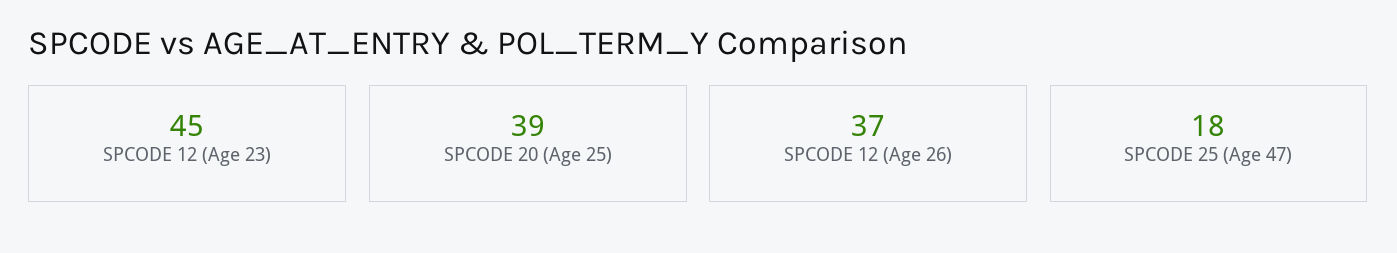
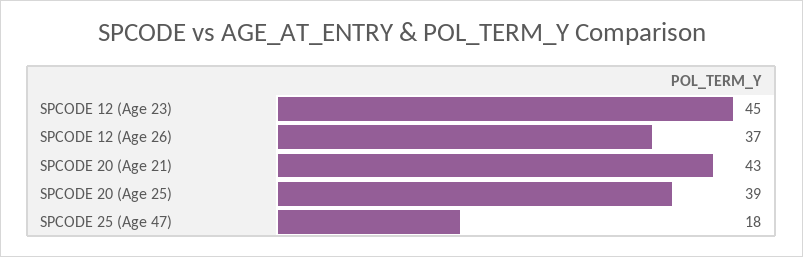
  {
    "SPCODE 12 (Age 23)": 45,
    "SPCODE 20 (Age 25)": 39,
    "SPCODE 12 (Age 26)": 37,
-   "SPCODE 25 (Age 47)": 18
+   "SPCODE 25 (Age 47)": 18,
+   "SPCODE 20 (Age 21)": 43
  }

